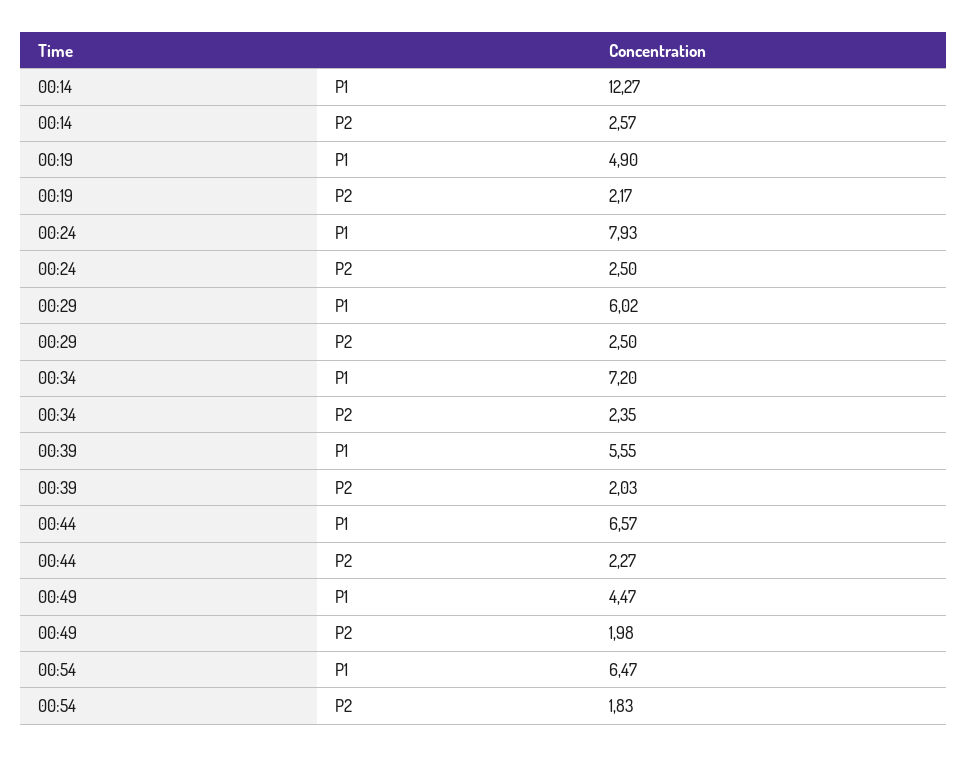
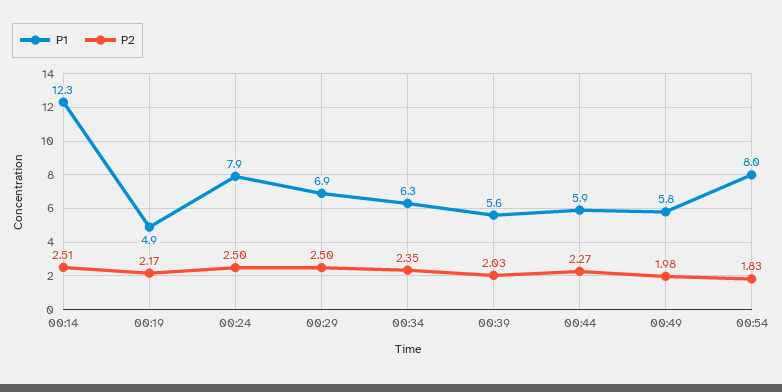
  {
    "P1": {
      "00:14": 12.27,
      "00:19": 4.9,
      "00:24": 7.93,
-     "00:29": 6.02,
+     "00:29": 6.9,
-     "00:34": 7.2,
+     "00:34": 6.3,
      "00:39": 5.55,
-     "00:44": 6.57,
+     "00:44": 5.9,
-     "00:49": 4.47,
+     "00:49": 5.8,
-     "00:54": 6.47
+     "00:54": 8
    },
    "P2": {
-     "00:14": 2.57,
+     "00:14": 2.51,
      "00:19": 2.17,
      "00:24": 2.5,
      "00:29": 2.5,
      "00:34": 2.35,
      "00:39": 2.03,
      "00:44": 2.27,
      "00:49": 1.98,
      "00:54": 1.83
    }
  }

